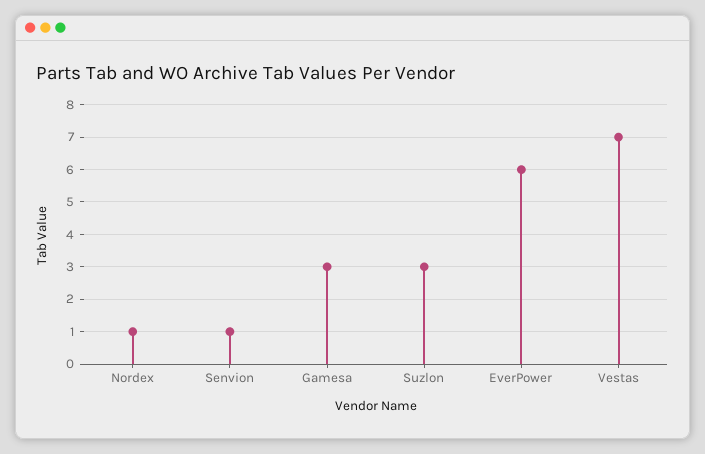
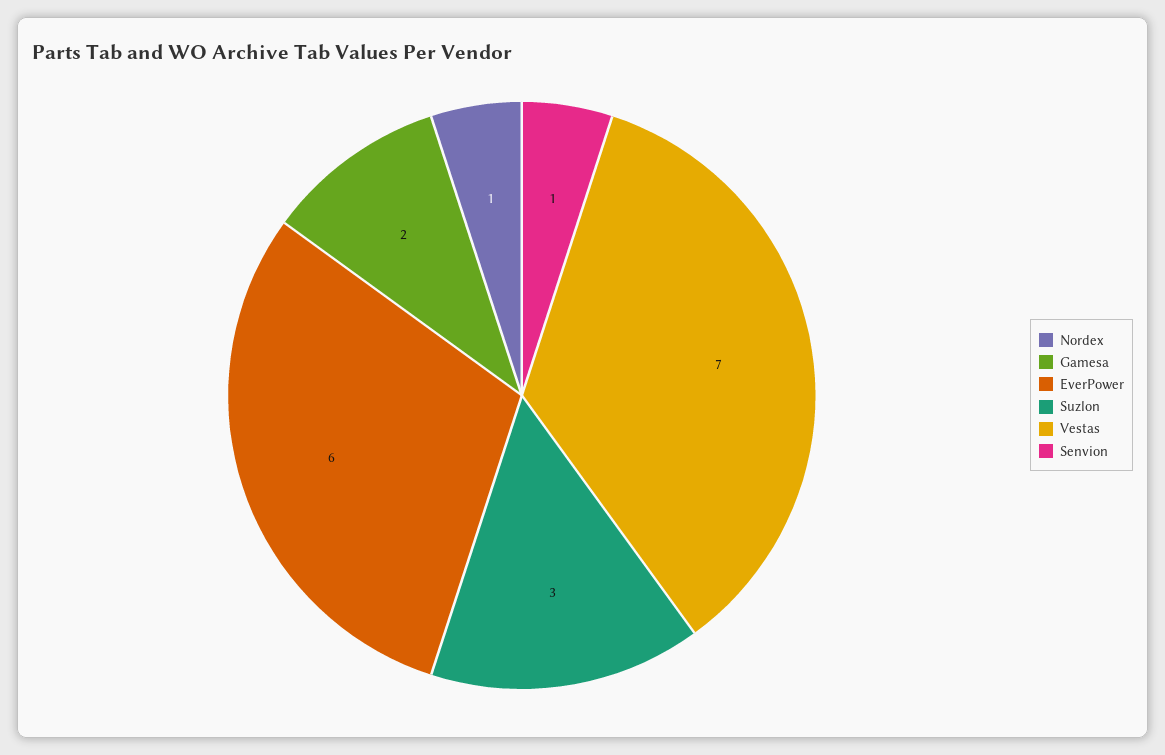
  {
    "Nordex": 1,
    "Senvion": 1,
-   "Gamesa": 3,
+   "Gamesa": 2,
    "Suzlon": 3,
    "EverPower": 6,
    "Vestas": 7
  }

